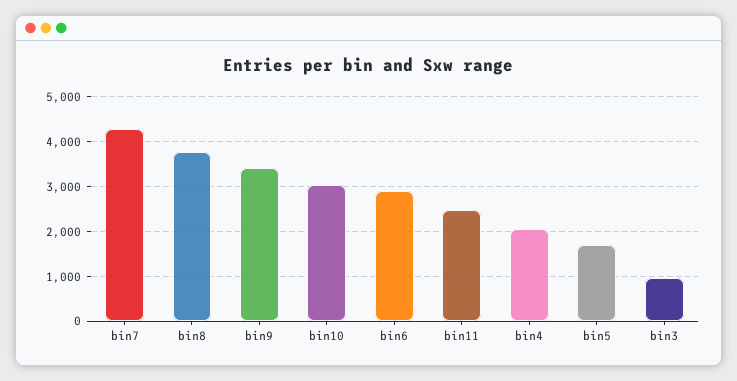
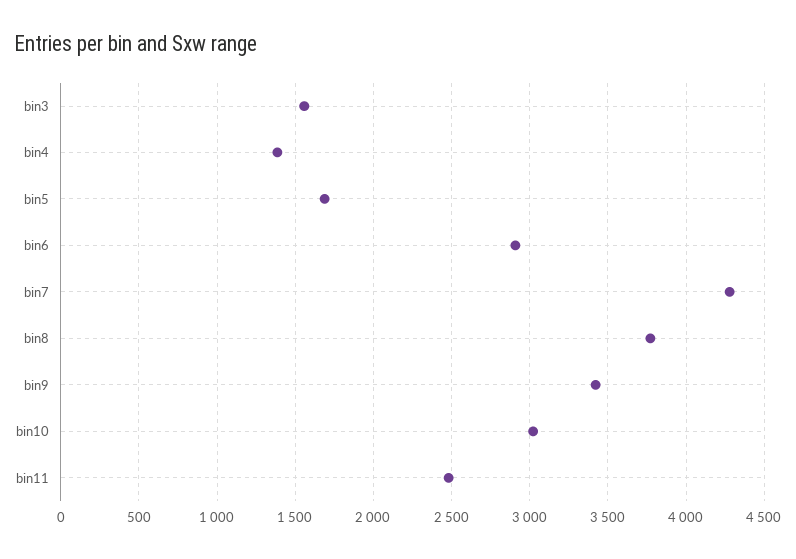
  {
    "bin7": 4300,
    "bin8": 3750,
    "bin9": 3400,
    "bin10": 3000,
    "bin6": 2900,
    "bin11": 2500,
-   "bin4": 2000,
+   "bin4": 1400,
    "bin5": 1700,
-   "bin3": 1000
+   "bin3": 1550
  }

